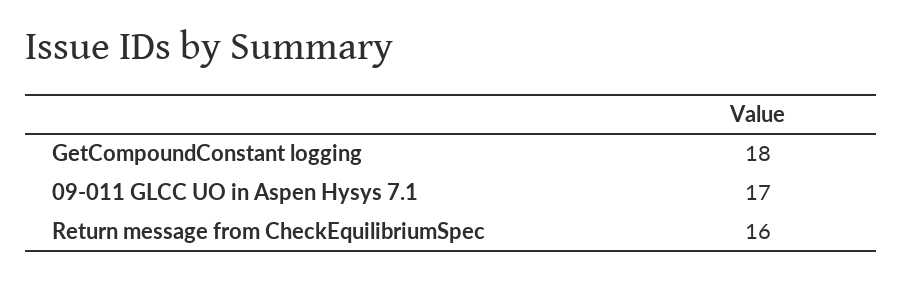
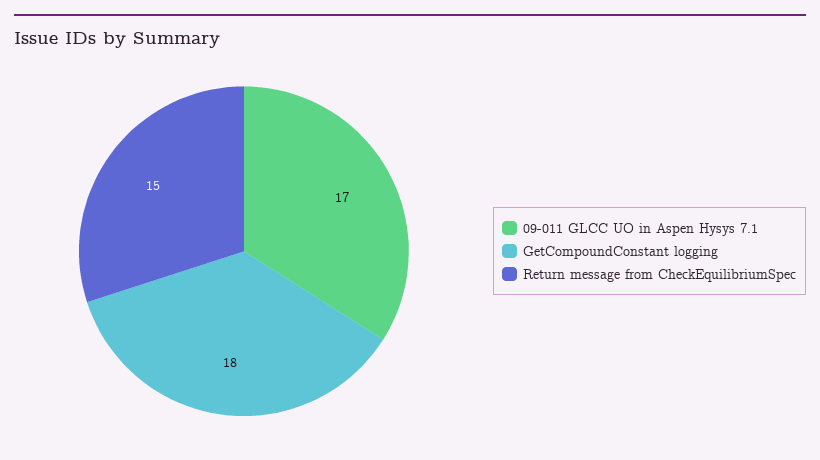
  {
    "GetCompoundConstant logging": 18,
    "09-011 GLCC UO in Aspen Hysys 7.1": 17,
-   "Return message from CheckEquilibriumSpec": 16
+   "Return message from CheckEquilibriumSpec": 15
  }

